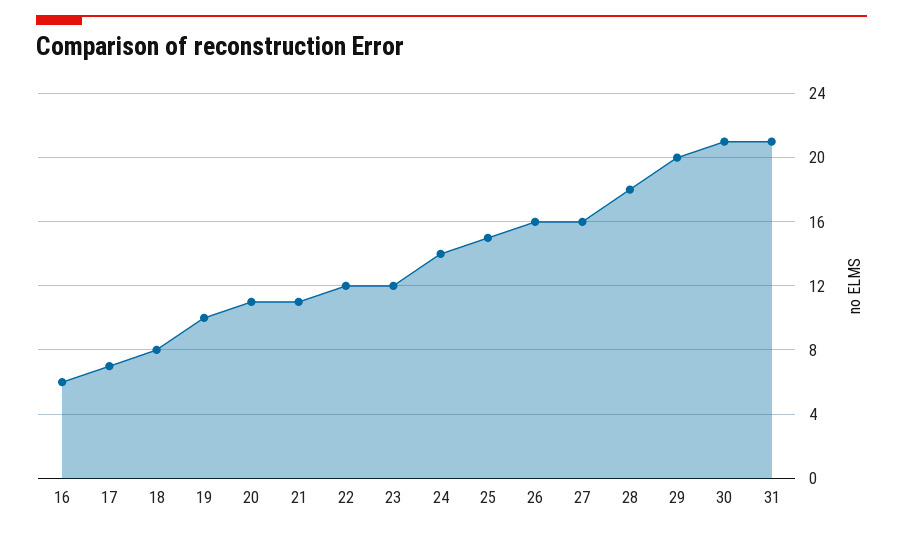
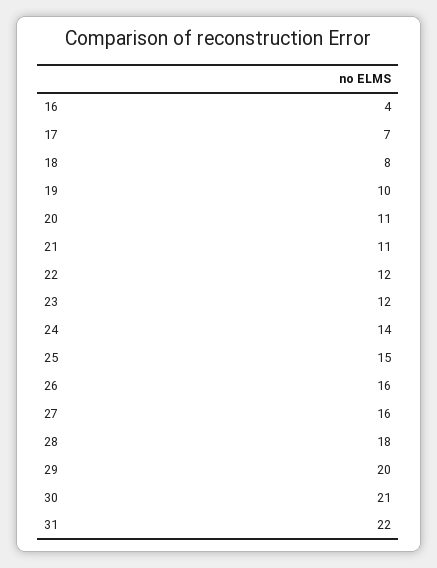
  {
-   "16": 6,
+   "16": 4,
    "17": 7,
    "18": 8,
    "19": 10,
    "20": 11,
    "21": 11,
    "22": 12,
    "23": 12,
    "24": 14,
    "25": 15,
    "26": 16,
    "27": 16,
    "28": 18,
    "29": 20,
    "30": 21,
-   "31": 21
+   "31": 22
  }

